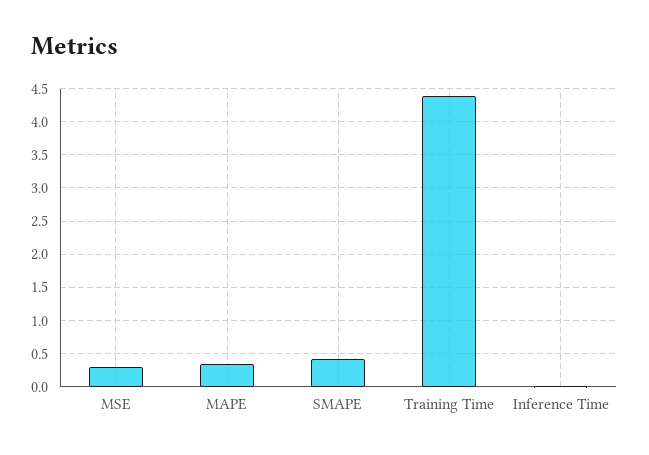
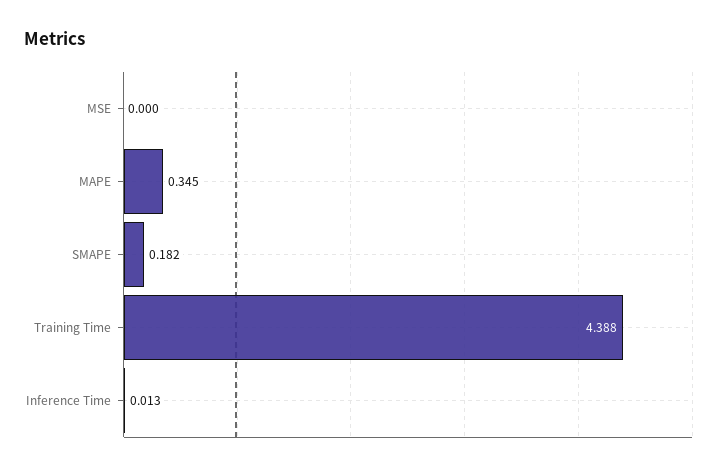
  {
-   "MSE": 0.3,
+   "MSE": 0,
    "MAPE": 0.345,
-   "SMAPE": 0.4,
+   "SMAPE": 0.182,
    "Training Time": 4.388,
    "Inference Time": 0.013
  }

